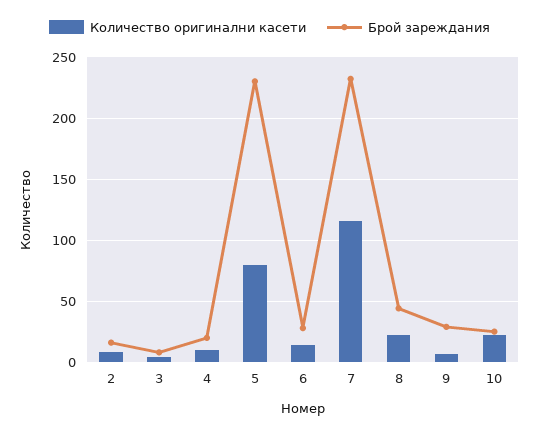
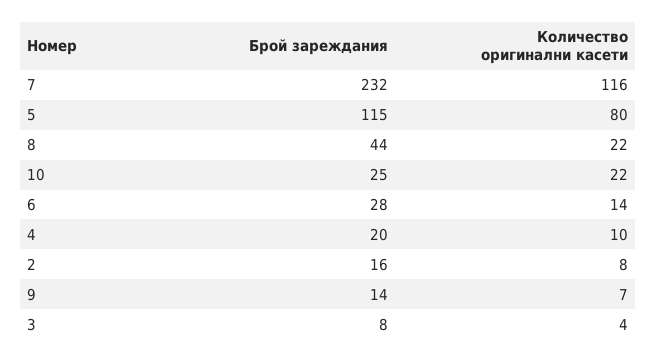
  {
    "Количество оригинални касети": {
      "2": 8,
      "3": 4,
      "4": 10,
      "5": 80,
      "6": 14,
      "7": 116,
      "8": 22,
      "9": 7,
      "10": 22
    },
    "Брой зареждания": {
      "2": 16,
      "3": 8,
      "4": 20,
-     "5": 230,
+     "5": 115,
      "6": 28,
      "7": 232,
      "8": 44,
-     "9": 30,
+     "9": 14,
      "10": 25
    }
  }

